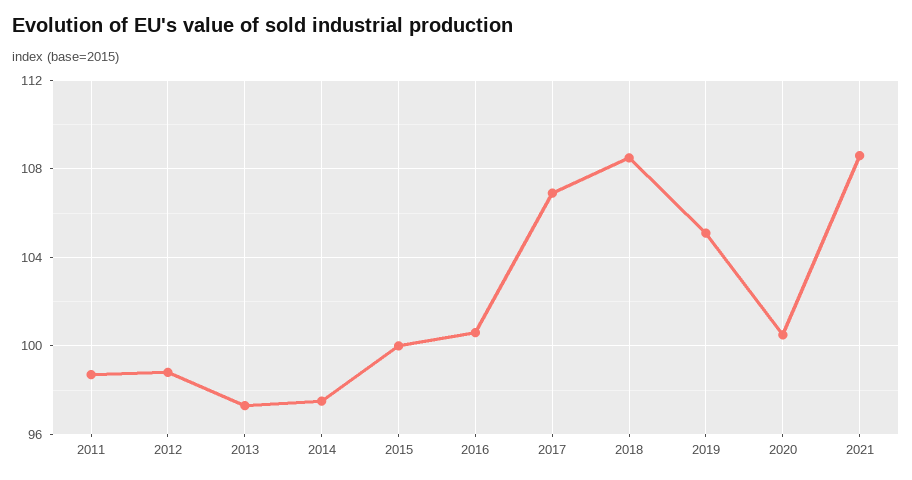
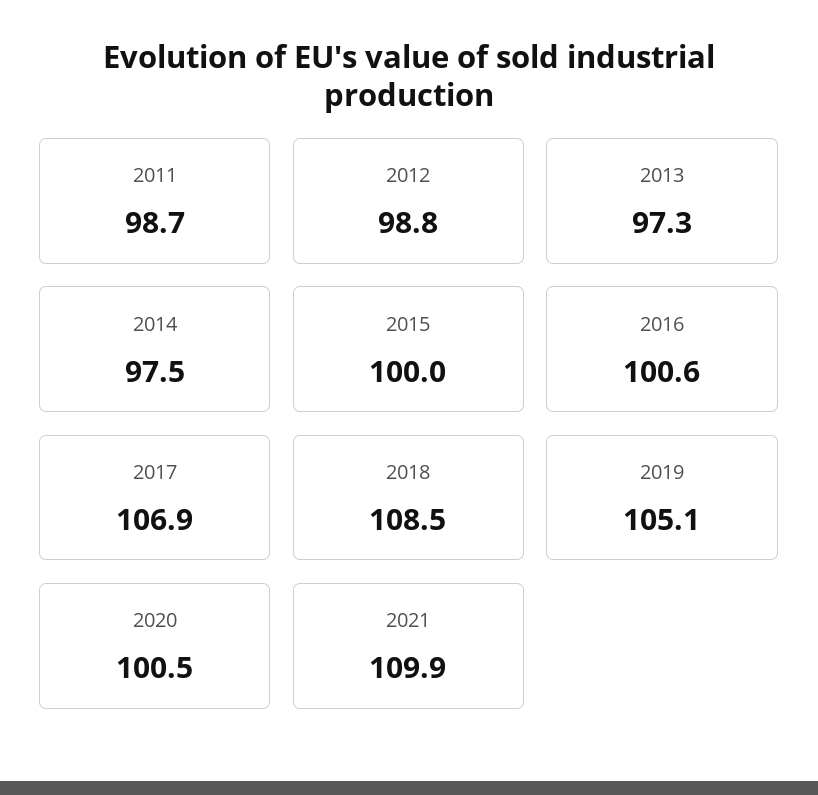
  {
    "2011": 98.7,
    "2012": 98.8,
    "2013": 97.3,
    "2014": 97.5,
    "2015": 100,
    "2016": 100.6,
    "2017": 106.9,
    "2018": 108.5,
    "2019": 105.1,
    "2020": 100.5,
-   "2021": 108.5
+   "2021": 109.9
  }

